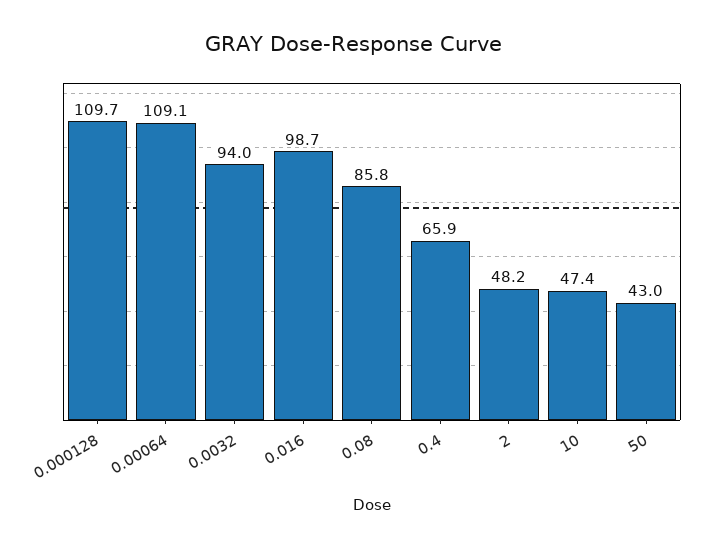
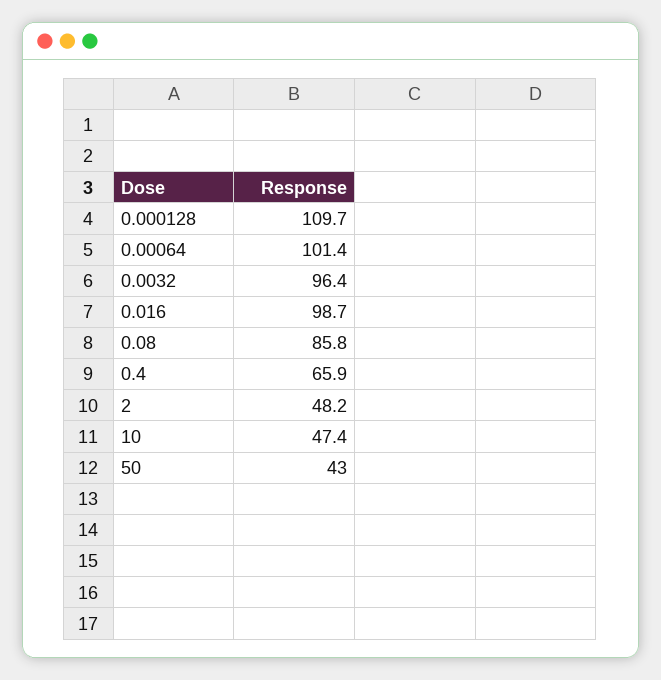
  {
    "0.000128": 109.7,
-   "0.00064": 109.1,
+   "0.00064": 101.4,
-   "0.0032": 94,
+   "0.0032": 96.4,
    "0.016": 98.7,
    "0.08": 85.8,
    "0.4": 65.9,
    "2": 48.2,
    "10": 47.4,
    "50": 43
  }

